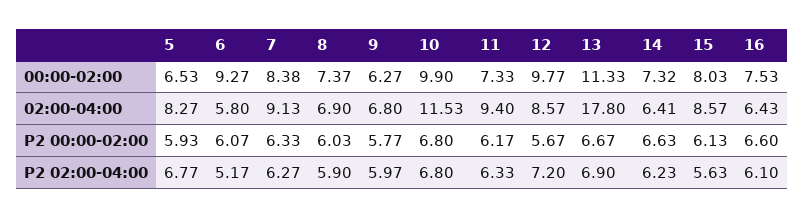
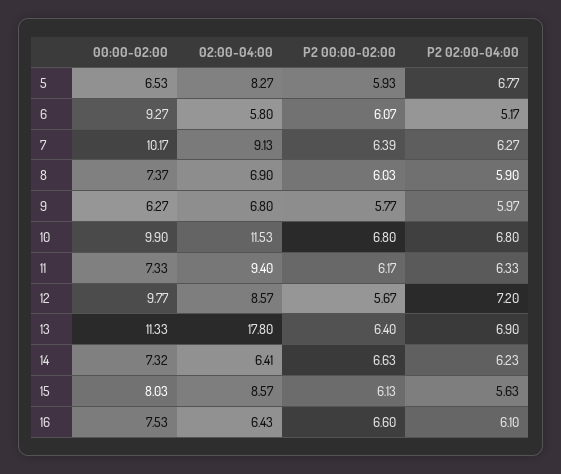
  {
    "5": {
      "00:00-02:00": 6.53,
      "02:00-04:00": 8.27,
      "P2 00:00-02:00": 5.93,
      "P2 02:00-04:00": 6.77
    },
    "6": {
      "00:00-02:00": 9.27,
      "02:00-04:00": 5.8,
      "P2 00:00-02:00": 6.07,
      "P2 02:00-04:00": 5.17
    },
    "7": {
-     "00:00-02:00": 8.38,
+     "00:00-02:00": 10.17,
      "02:00-04:00": 9.13,
-     "P2 00:00-02:00": 6.33,
+     "P2 00:00-02:00": 6.39,
      "P2 02:00-04:00": 6.27
    },
    "8": {
      "00:00-02:00": 7.37,
      "02:00-04:00": 6.9,
      "P2 00:00-02:00": 6.03,
      "P2 02:00-04:00": 5.9
    },
    "9": {
      "00:00-02:00": 6.27,
      "02:00-04:00": 6.8,
      "P2 00:00-02:00": 5.77,
      "P2 02:00-04:00": 5.97
    },
    "10": {
      "00:00-02:00": 9.9,
      "02:00-04:00": 11.53,
      "P2 00:00-02:00": 6.8,
      "P2 02:00-04:00": 6.8
    },
    "11": {
      "00:00-02:00": 7.33,
      "02:00-04:00": 9.4,
      "P2 00:00-02:00": 6.17,
      "P2 02:00-04:00": 6.33
    },
    "12": {
      "00:00-02:00": 9.77,
      "02:00-04:00": 8.57,
      "P2 00:00-02:00": 5.67,
      "P2 02:00-04:00": 7.2
    },
    "13": {
      "00:00-02:00": 11.33,
      "02:00-04:00": 17.8,
-     "P2 00:00-02:00": 6.67,
+     "P2 00:00-02:00": 6.4,
      "P2 02:00-04:00": 6.9
    },
    "14": {
      "00:00-02:00": 7.32,
      "02:00-04:00": 6.41,
      "P2 00:00-02:00": 6.63,
      "P2 02:00-04:00": 6.23
    },
    "15": {
      "00:00-02:00": 8.03,
      "02:00-04:00": 8.57,
      "P2 00:00-02:00": 6.13,
      "P2 02:00-04:00": 5.63
    },
    "16": {
      "00:00-02:00": 7.53,
      "02:00-04:00": 6.43,
      "P2 00:00-02:00": 6.6,
      "P2 02:00-04:00": 6.1
    }
  }

